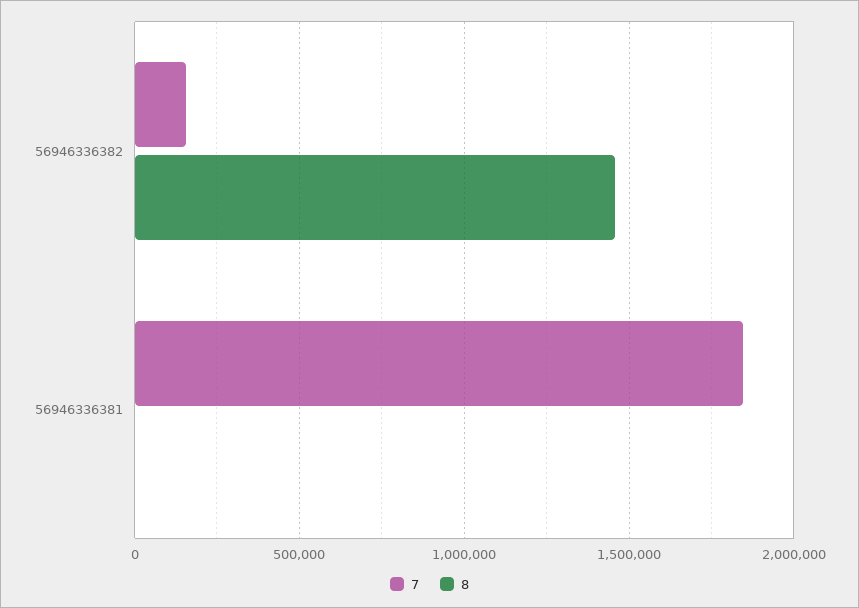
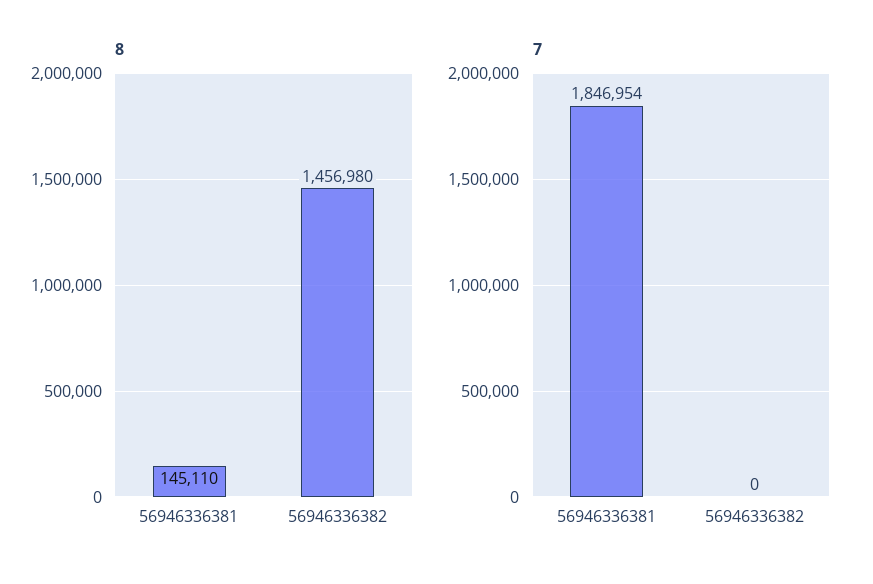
  {
    "7": {
-     "56946336382": 150000,
+     "56946336382": 0,
      "56946336381": 1846954
    },
    "8": {
      "56946336382": 1456980,
-     "56946336381": 0
+     "56946336381": 145110
    }
  }

